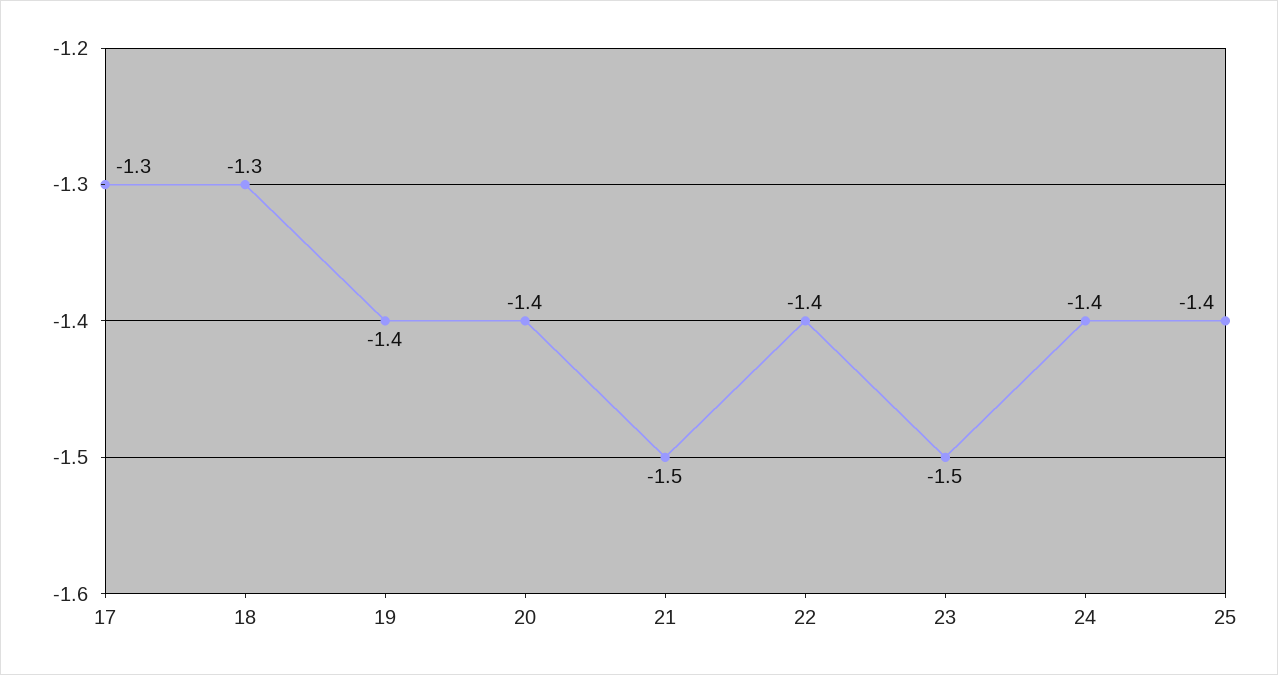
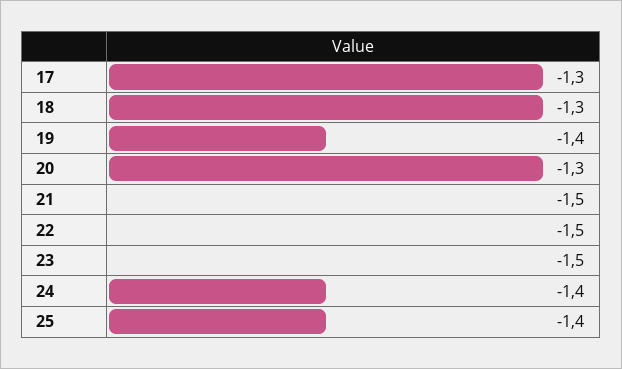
  {
    "17": -1.3,
    "18": -1.3,
    "19": -1.4,
-   "20": -1.4,
+   "20": -1.3,
    "21": -1.5,
-   "22": -1.4,
+   "22": -1.5,
    "23": -1.5,
    "24": -1.4,
    "25": -1.4
  }

